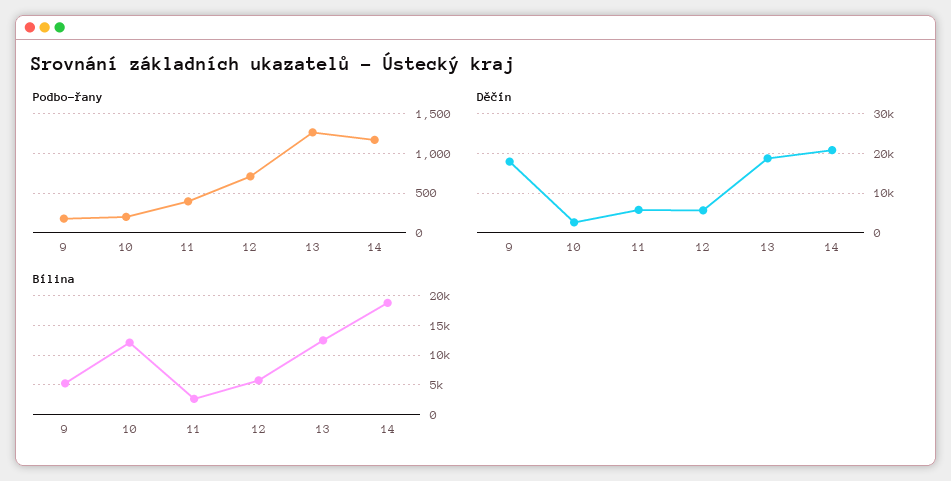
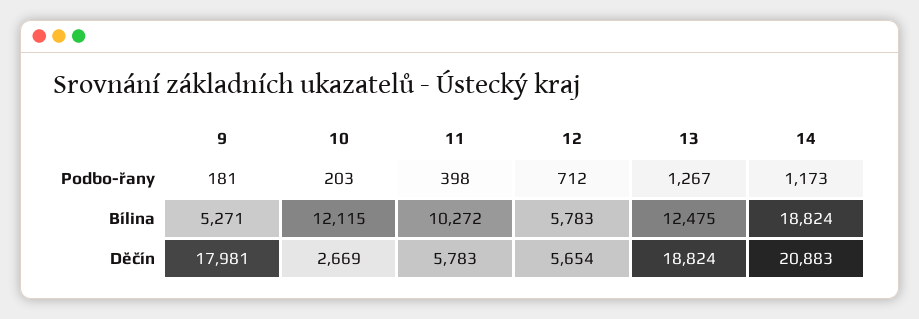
  {
    "Podbo-řany": {
      "9": 181,
      "10": 203,
      "11": 398,
      "12": 712,
      "13": 1267,
      "14": 1173
    },
    "Děčín": {
      "9": 17981,
      "10": 2669,
      "11": 5783,
      "12": 5654,
      "13": 18824,
      "14": 20883
    },
    "Bílina": {
      "9": 5271,
      "10": 12115,
-     "11": 2500,
+     "11": 10272,
      "12": 5783,
      "13": 12475,
      "14": 18824
    }
  }

